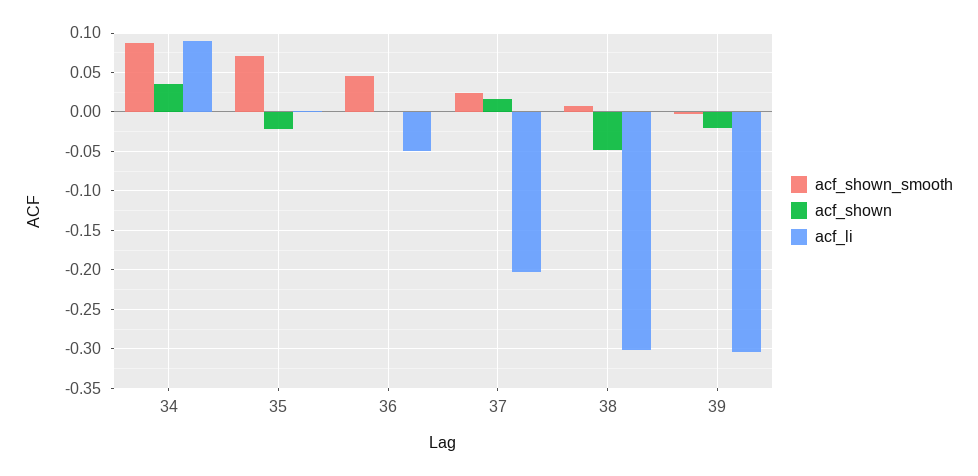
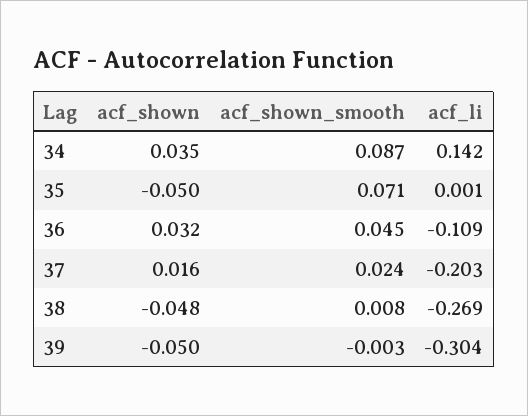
  {
    "acf_shown_smooth": {
      "34": 0.087,
      "35": 0.071,
      "36": 0.045,
      "37": 0.024,
      "38": 0.008,
      "39": -0.003
    },
    "acf_shown": {
      "34": 0.035,
-     "35": -0.02,
+     "35": -0.05,
-     "36": 0,
+     "36": 0.032,
      "37": 0.016,
      "38": -0.048,
-     "39": -0.02
+     "39": -0.05
    },
    "acf_li": {
-     "34": 0.09,
+     "34": 0.142,
      "35": 0.001,
-     "36": -0.05,
+     "36": -0.109,
      "37": -0.203,
-     "38": -0.3,
+     "38": -0.269,
      "39": -0.304
    }
  }

